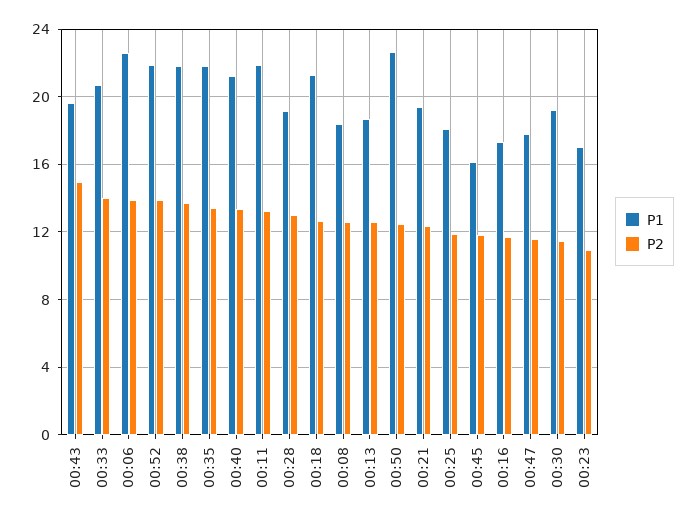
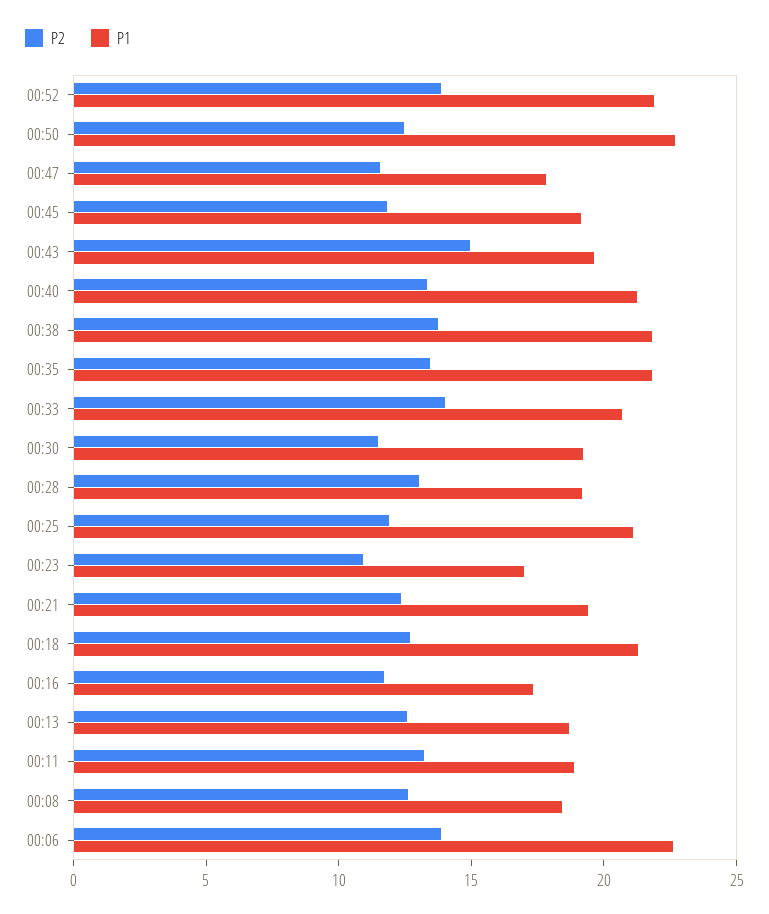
  {
    "P1": {
      "00:43": 19.5,
      "00:33": 20.5,
      "00:06": 22.5,
      "00:52": 22,
      "00:38": 22,
      "00:35": 22,
      "00:40": 21,
-     "00:11": 22,
+     "00:11": 19,
      "00:28": 19,
      "00:18": 21.5,
      "00:08": 18.5,
      "00:13": 18.5,
      "00:50": 22.5,
      "00:21": 19.5,
-     "00:25": 18,
+     "00:25": 21,
-     "00:45": 16,
+     "00:45": 19,
      "00:16": 17.5,
      "00:47": 18,
      "00:30": 19,
      "00:23": 17
    },
    "P2": {
      "00:43": 15,
      "00:33": 14,
      "00:06": 14,
      "00:52": 14,
      "00:38": 13.5,
      "00:35": 13.5,
      "00:40": 13.5,
      "00:11": 13,
      "00:28": 13,
      "00:18": 12.5,
      "00:08": 12.5,
      "00:13": 12.5,
      "00:50": 12.5,
      "00:21": 12.5,
      "00:25": 12,
      "00:45": 12,
      "00:16": 11.5,
      "00:47": 11.5,
      "00:30": 11.5,
      "00:23": 11
    }
  }

